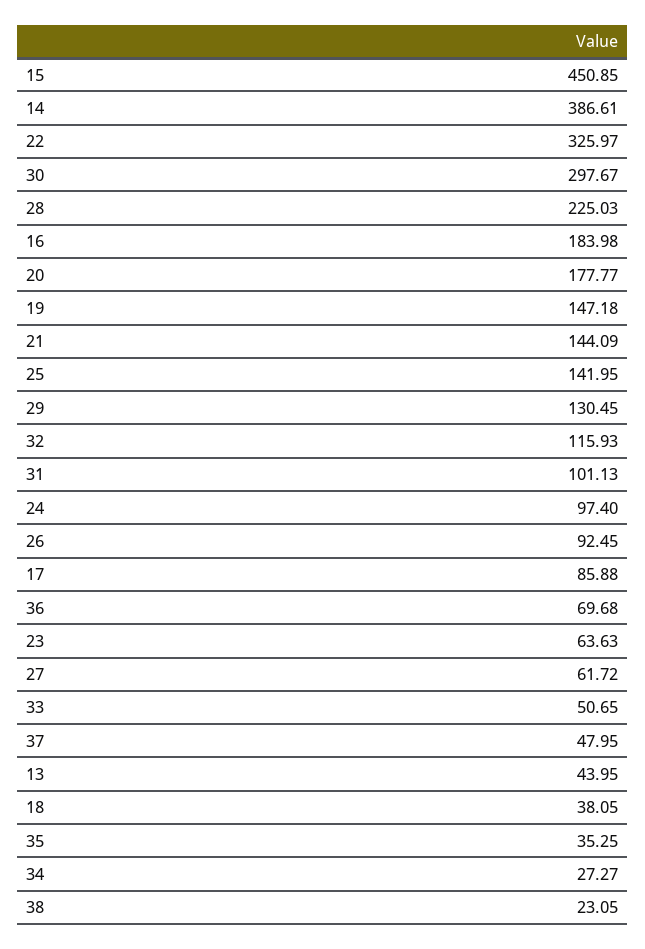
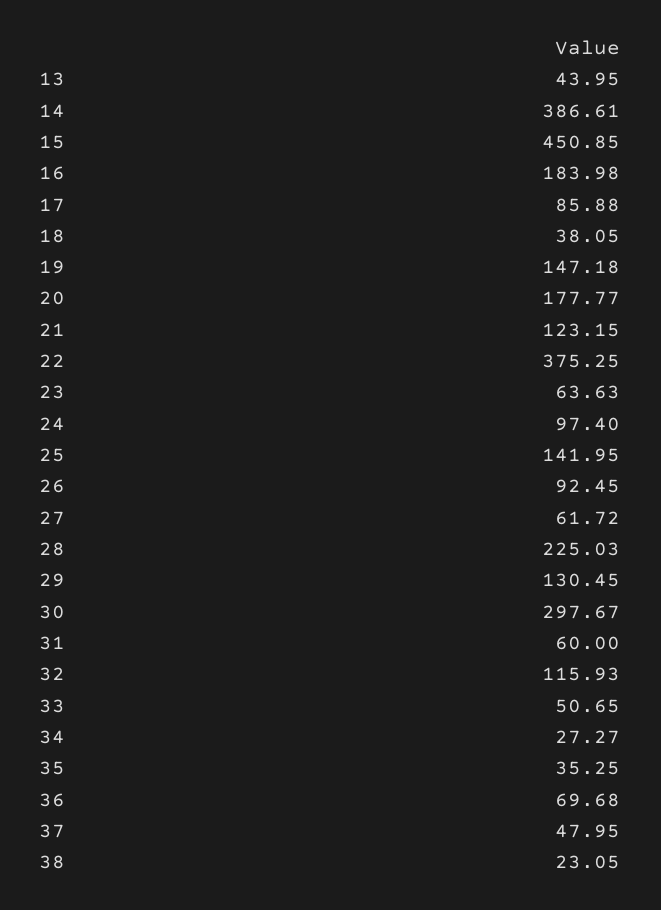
  {
    "15": 450.85,
    "14": 386.61,
-   "22": 325.97,
+   "22": 375.25,
    "30": 297.67,
    "28": 225.03,
    "16": 183.98,
    "20": 177.77,
    "19": 147.18,
-   "21": 144.09,
+   "21": 123.15,
    "25": 141.95,
    "29": 130.45,
    "32": 115.93,
-   "31": 101.13,
+   "31": 60,
    "24": 97.4,
    "26": 92.45,
    "17": 85.88,
    "36": 69.68,
    "23": 63.63,
    "27": 61.72,
    "33": 50.65,
    "37": 47.95,
    "13": 43.95,
    "18": 38.05,
    "35": 35.25,
    "34": 27.27,
    "38": 23.05
  }

